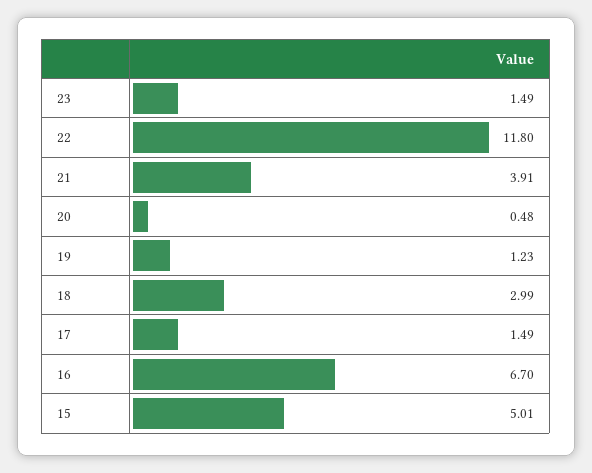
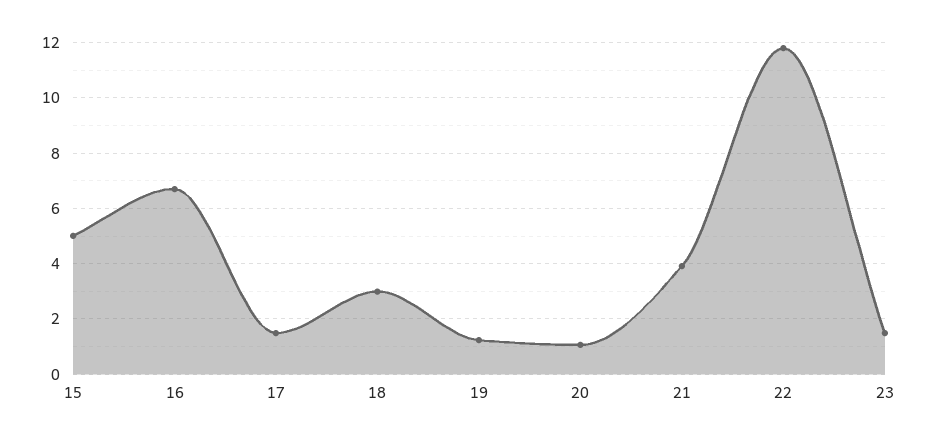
  {
    "23": 1.49,
    "22": 11.8,
    "21": 3.91,
-   "20": 0.48,
+   "20": 1,
    "19": 1.23,
    "18": 2.99,
    "17": 1.49,
    "16": 6.7,
    "15": 5.01
  }

